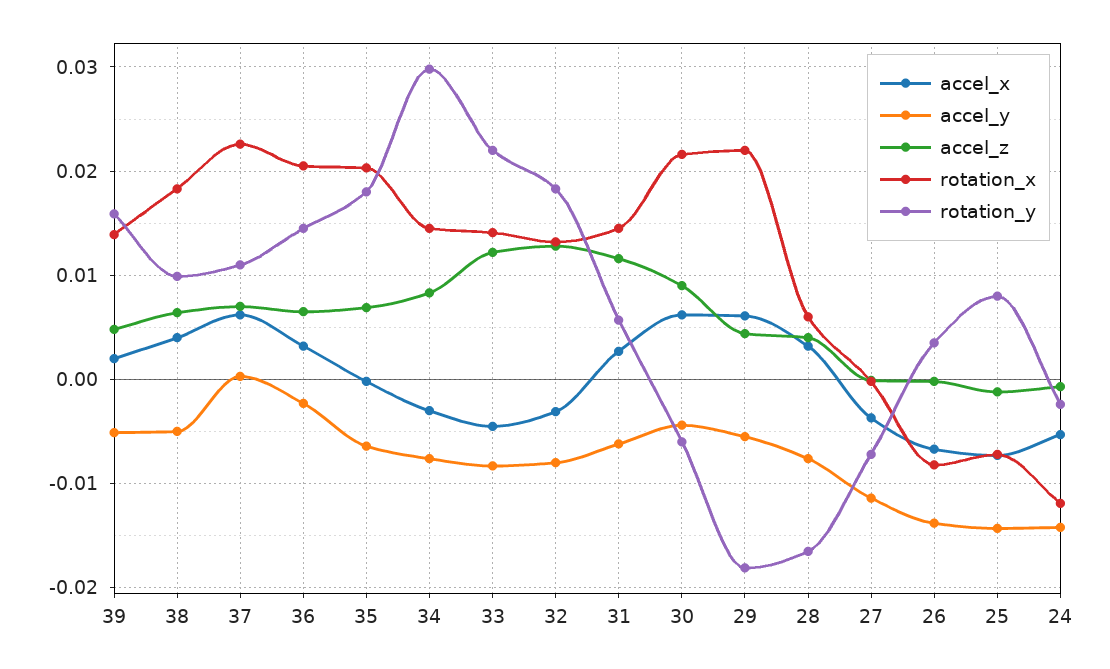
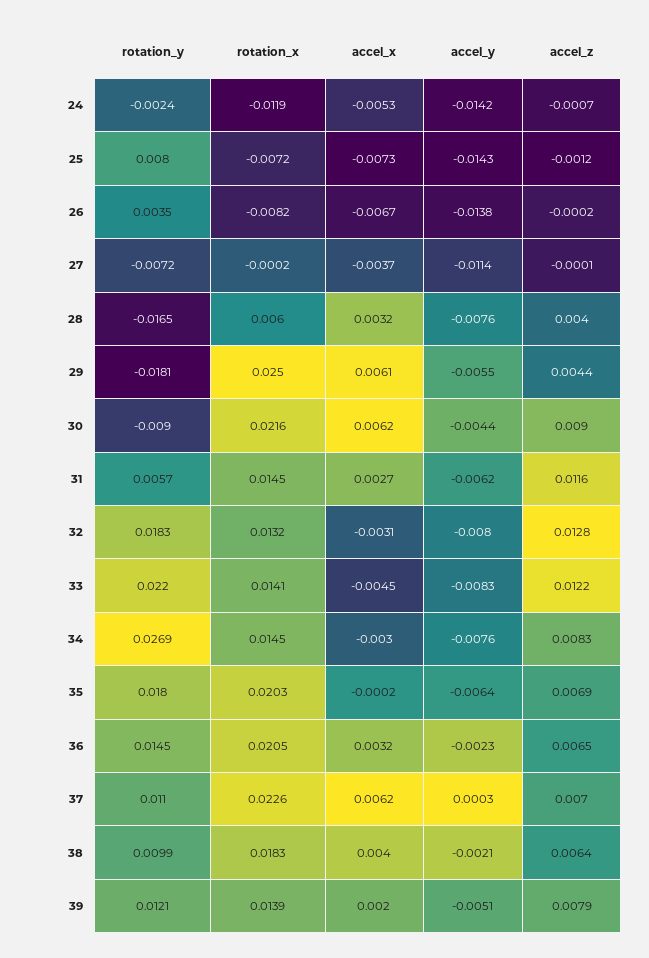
  {
    "accel_x": {
      "39": 0.002,
      "38": 0.004,
      "37": 0.0062,
      "36": 0.0032,
      "35": -0.0002,
      "34": -0.003,
      "33": -0.0045,
      "32": -0.0031,
      "31": 0.0027,
      "30": 0.0062,
      "29": 0.0061,
      "28": 0.0032,
      "27": -0.0037,
      "26": -0.0067,
      "25": -0.0073,
      "24": -0.0053
    },
    "accel_y": {
      "39": -0.0051,
-     "38": -0.005,
+     "38": -0.0021,
      "37": 0.0003,
      "36": -0.0023,
      "35": -0.0064,
      "34": -0.0076,
      "33": -0.0083,
      "32": -0.008,
      "31": -0.0062,
      "30": -0.0044,
      "29": -0.0055,
      "28": -0.0076,
      "27": -0.0114,
      "26": -0.0138,
      "25": -0.0143,
      "24": -0.0142
    },
    "accel_z": {
-     "39": 0.005,
+     "39": 0.0079,
      "38": 0.0064,
      "37": 0.007,
      "36": 0.0065,
      "35": 0.0069,
      "34": 0.0083,
      "33": 0.0122,
      "32": 0.0128,
      "31": 0.0116,
      "30": 0.009,
      "29": 0.0044,
      "28": 0.004,
      "27": -0.0001,
      "26": -0.0002,
      "25": -0.0012,
      "24": -0.0007
    },
    "rotation_x": {
      "39": 0.0139,
      "38": 0.0183,
      "37": 0.0226,
      "36": 0.0205,
      "35": 0.0203,
      "34": 0.0145,
      "33": 0.0141,
      "32": 0.0132,
      "31": 0.0145,
      "30": 0.0216,
-     "29": 0.022,
+     "29": 0.025,
      "28": 0.006,
      "27": -0.0002,
      "26": -0.0082,
      "25": -0.0072,
      "24": -0.0119
    },
    "rotation_y": {
-     "39": 0.016,
+     "39": 0.0121,
      "38": 0.0099,
      "37": 0.011,
      "36": 0.0145,
      "35": 0.018,
-     "34": 0.03,
+     "34": 0.0269,
      "33": 0.022,
      "32": 0.0183,
      "31": 0.0057,
-     "30": -0.006,
+     "30": -0.009,
      "29": -0.0181,
      "28": -0.0165,
      "27": -0.0072,
      "26": 0.0035,
      "25": 0.008,
      "24": -0.0024
    }
  }

